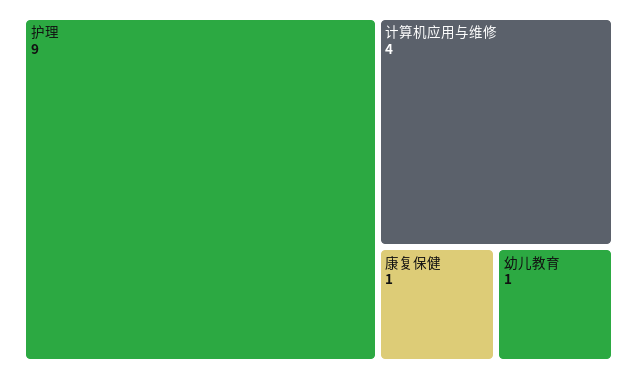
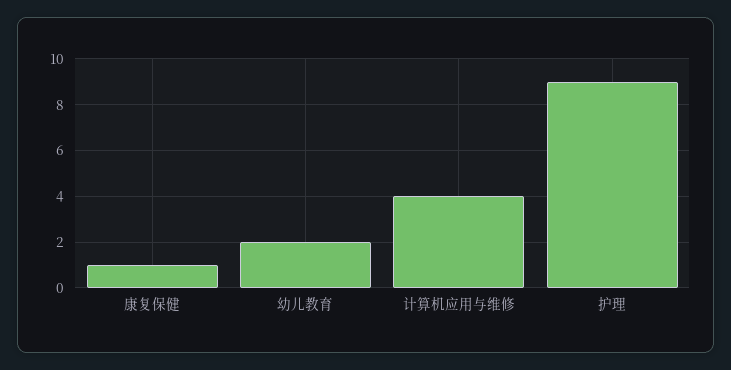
  {
    "护理": 9,
    "计算机应用与维修": 4,
    "康复保健": 1,
-   "幼儿教育": 1
+   "幼儿教育": 2
  }

